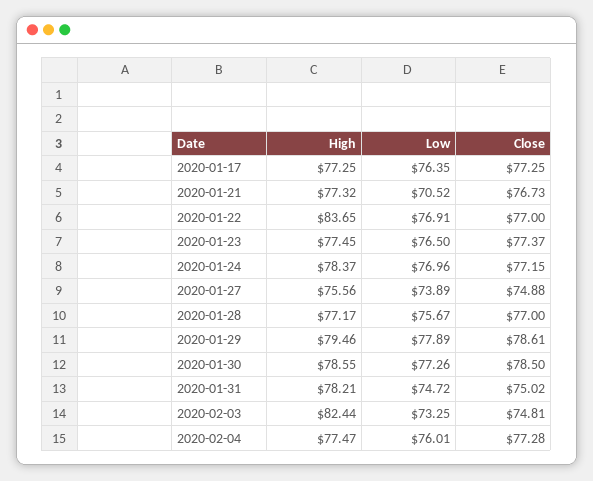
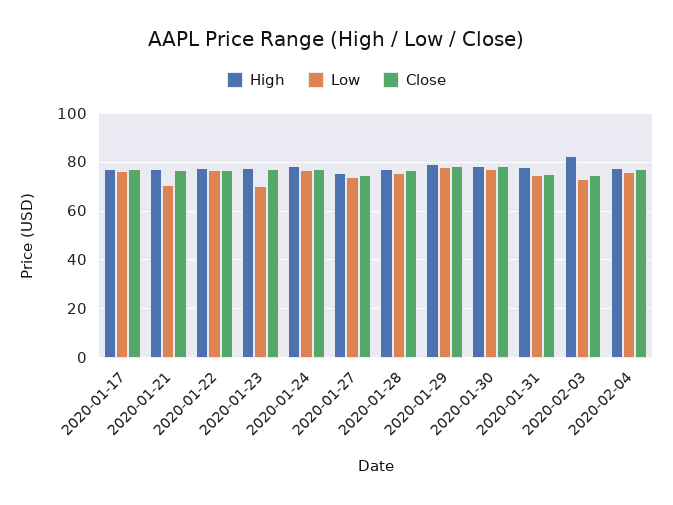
  {
    "High": {
      "2020-01-17": 77.25,
      "2020-01-21": 77.32,
-     "2020-01-22": 83.65,
+     "2020-01-22": 77.5,
      "2020-01-23": 77.45,
      "2020-01-24": 78.37,
      "2020-01-27": 75.56,
      "2020-01-28": 77.17,
      "2020-01-29": 79.46,
      "2020-01-30": 78.55,
      "2020-01-31": 78.21,
      "2020-02-03": 82.44,
      "2020-02-04": 77.47
    },
    "Low": {
      "2020-01-17": 76.35,
      "2020-01-21": 70.52,
      "2020-01-22": 76.91,
-     "2020-01-23": 76.5,
+     "2020-01-23": 70,
      "2020-01-24": 76.96,
      "2020-01-27": 73.89,
      "2020-01-28": 75.67,
      "2020-01-29": 77.89,
      "2020-01-30": 77.26,
      "2020-01-31": 74.72,
      "2020-02-03": 73.25,
      "2020-02-04": 76.01
    },
    "Close": {
      "2020-01-17": 77.25,
      "2020-01-21": 76.73,
      "2020-01-22": 77,
      "2020-01-23": 77.37,
      "2020-01-24": 77.15,
      "2020-01-27": 74.88,
      "2020-01-28": 77,
      "2020-01-29": 78.61,
      "2020-01-30": 78.5,
      "2020-01-31": 75.02,
      "2020-02-03": 74.81,
      "2020-02-04": 77.28
    }
  }

